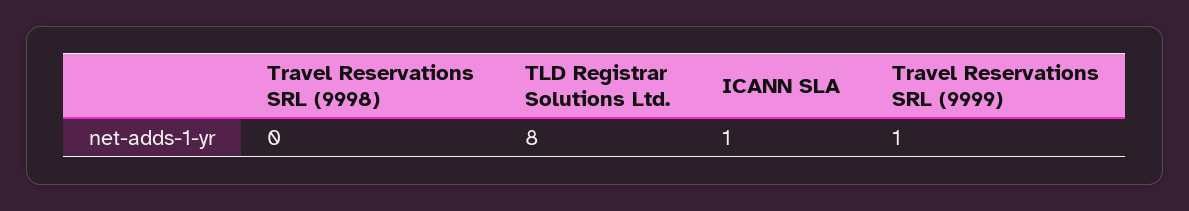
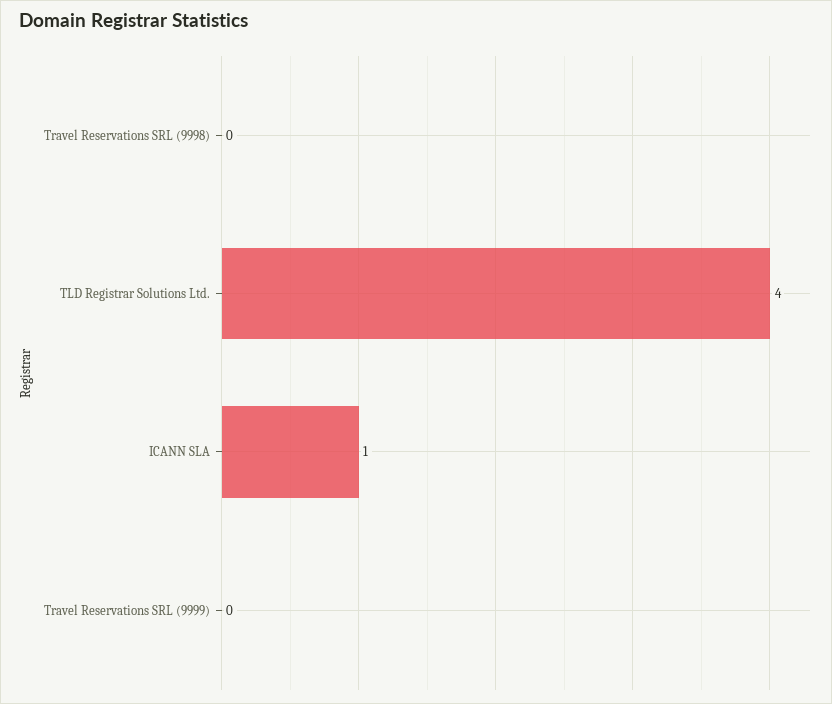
  {
    "Travel Reservations SRL (9998)": 0,
-   "TLD Registrar Solutions Ltd.": 8,
+   "TLD Registrar Solutions Ltd.": 4,
    "ICANN SLA": 1,
-   "Travel Reservations SRL (9999)": 1
+   "Travel Reservations SRL (9999)": 0
  }

